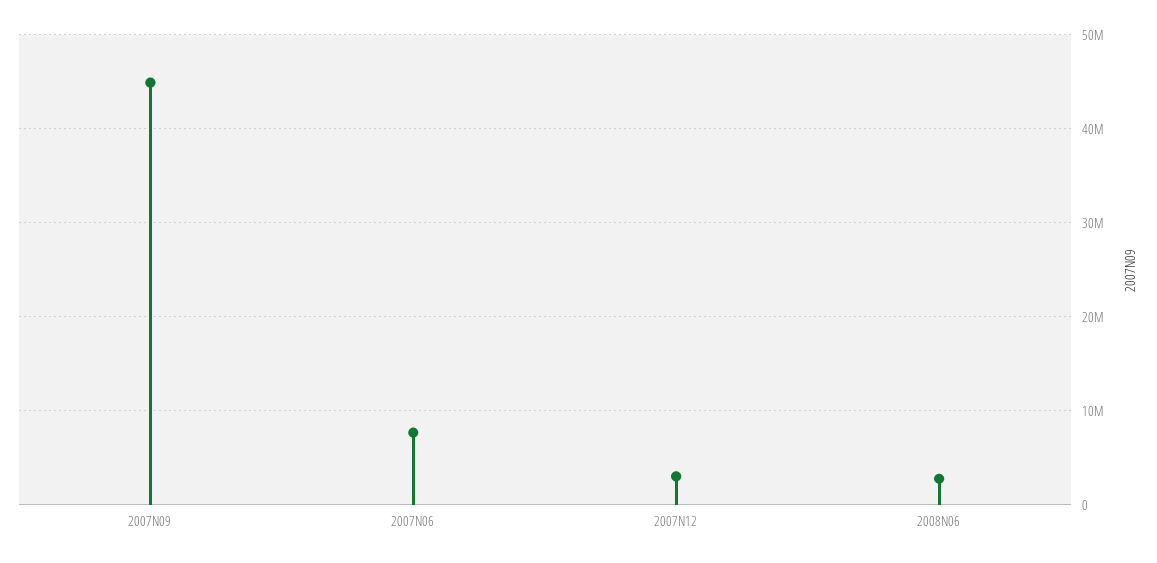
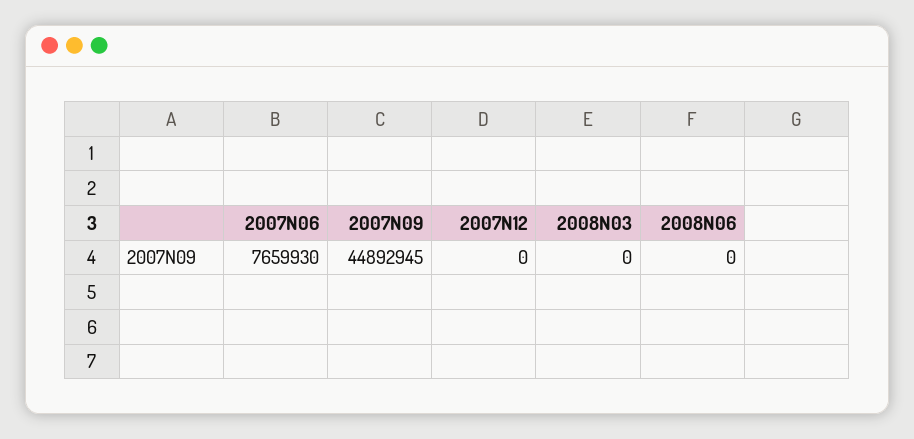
  {
    "2007N09": 44892945,
    "2007N06": 7659930,
-   "2007N12": 3000000,
+   "2007N12": 0,
-   "2008N06": 3000000
+   "2008N06": 0,
+   "2008N03": 0
  }

